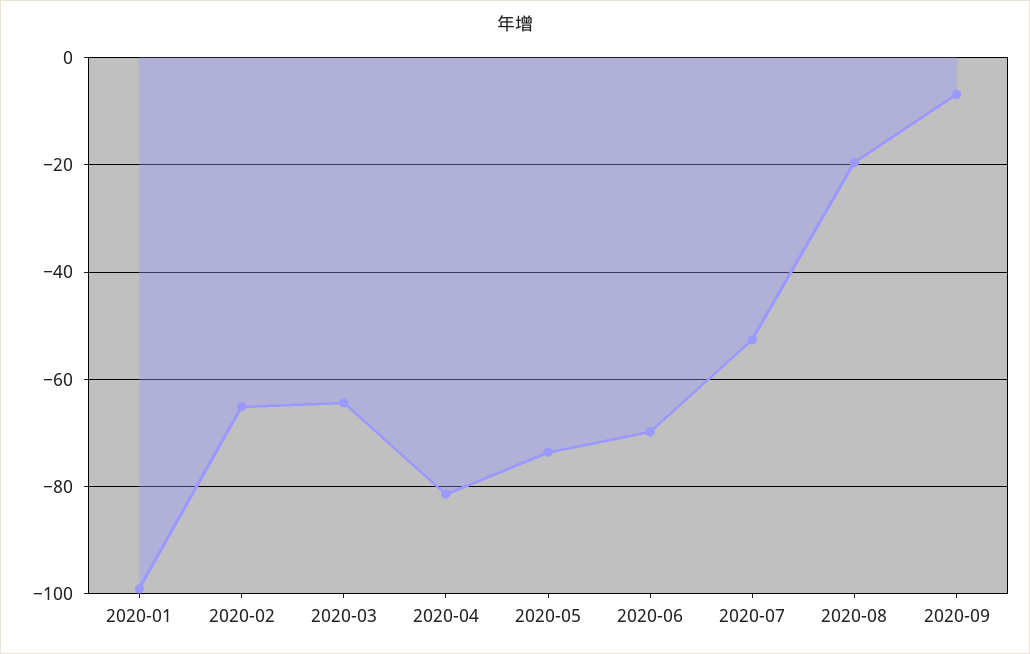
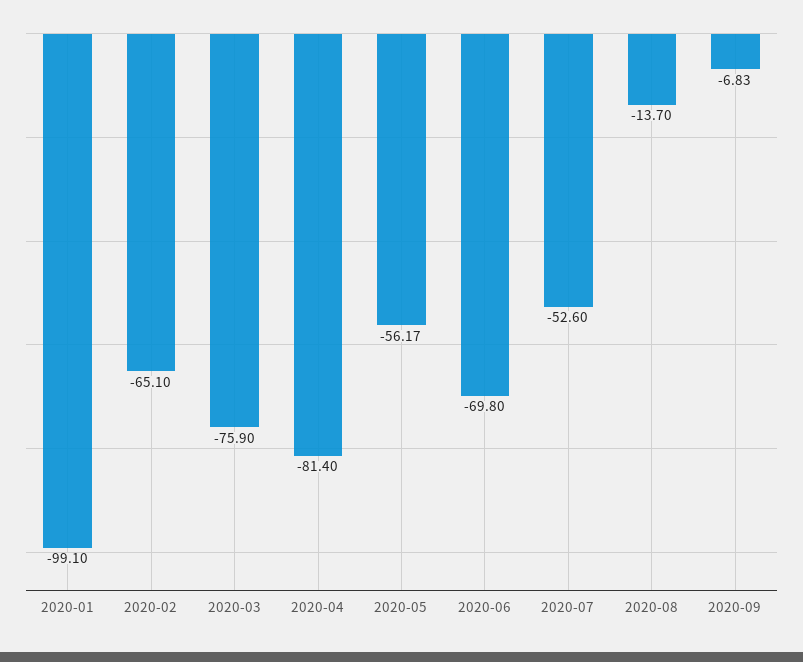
  {
    "2020-01": -99.1,
    "2020-02": -65.1,
-   "2020-03": -64,
+   "2020-03": -75.9,
    "2020-04": -81.4,
-   "2020-05": -74,
+   "2020-05": -56.17,
    "2020-06": -69.8,
    "2020-07": -52.6,
-   "2020-08": -20,
+   "2020-08": -13.7,
    "2020-09": -6.83
  }

